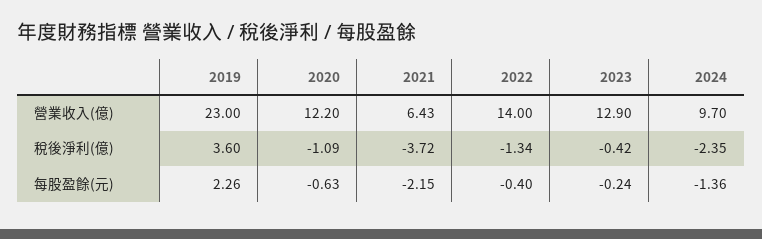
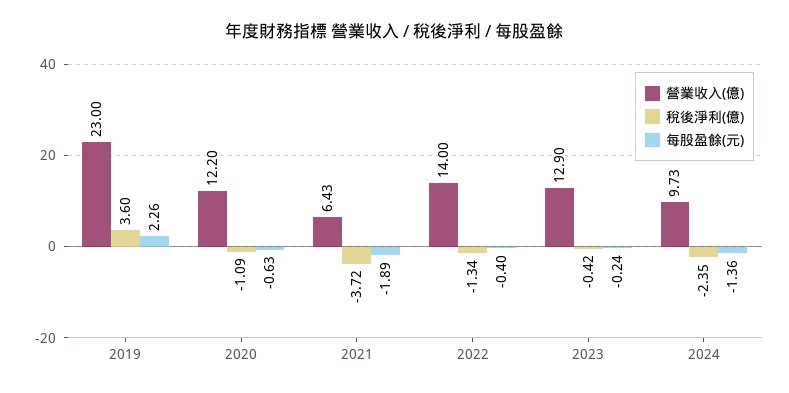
  {
    "營業收入(億)": {
      "2019": 23,
      "2020": 12.2,
      "2021": 6.43,
      "2022": 14,
      "2023": 12.9,
-     "2024": 9.7
+     "2024": 9.73
    },
    "稅後淨利(億)": {
      "2019": 3.6,
      "2020": -1.09,
      "2021": -3.72,
      "2022": -1.34,
      "2023": -0.42,
      "2024": -2.35
    },
    "每股盈餘(元)": {
      "2019": 2.26,
      "2020": -0.63,
-     "2021": -2.15,
+     "2021": -1.89,
      "2022": -0.4,
      "2023": -0.24,
      "2024": -1.36
    }
  }

